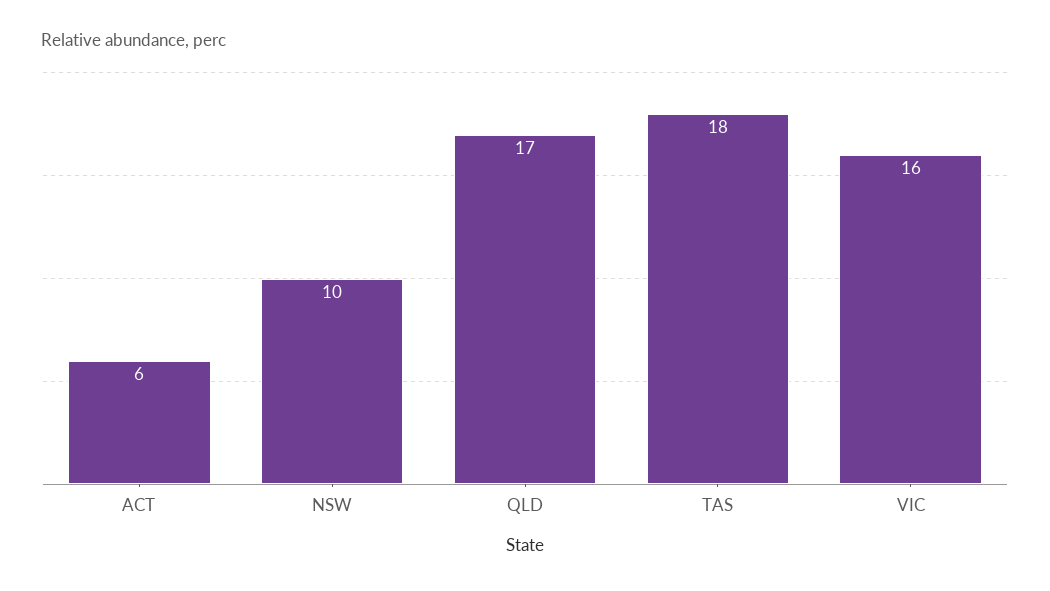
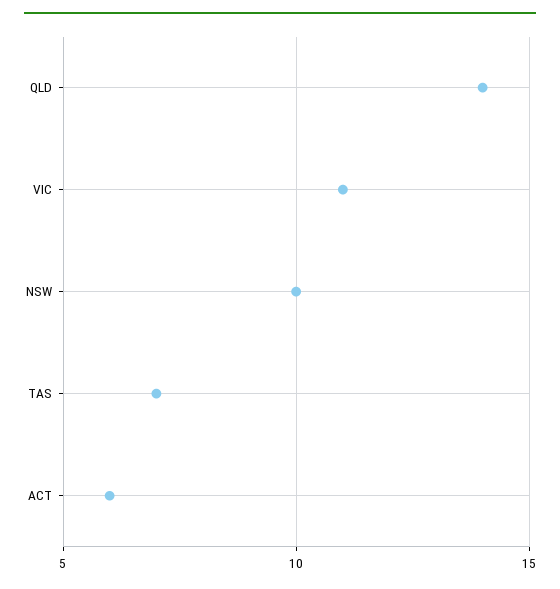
  {
    "ACT": 6,
    "NSW": 10,
-   "QLD": 17,
+   "QLD": 14,
-   "TAS": 18,
+   "TAS": 7,
-   "VIC": 16
+   "VIC": 11
  }

